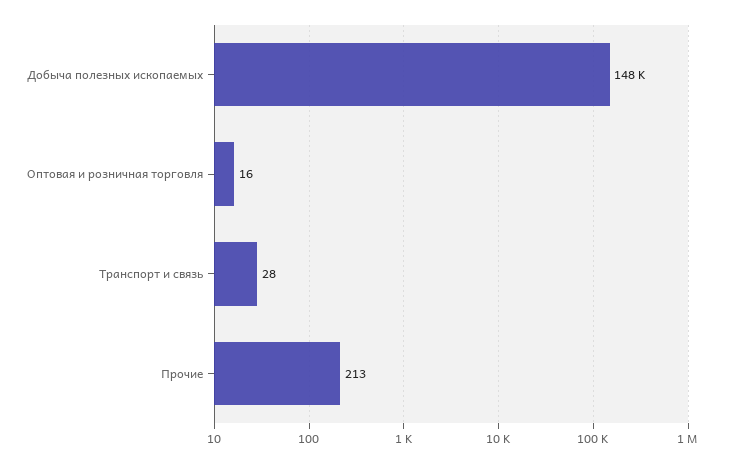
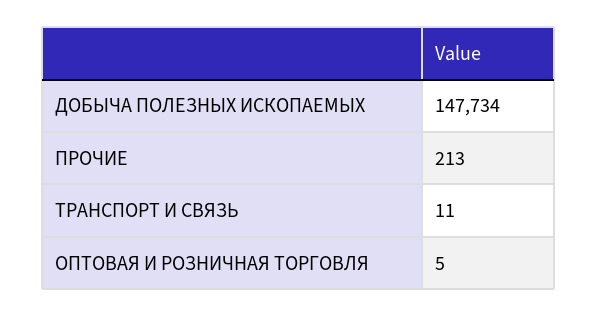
  {
    "Добыча полезных ископаемых": 147734,
-   "Оптовая и розничная торговля": 16,
+   "Оптовая и розничная торговля": 5,
-   "Транспорт и связь": 28,
+   "Транспорт и связь": 11,
    "Прочие": 213
  }

